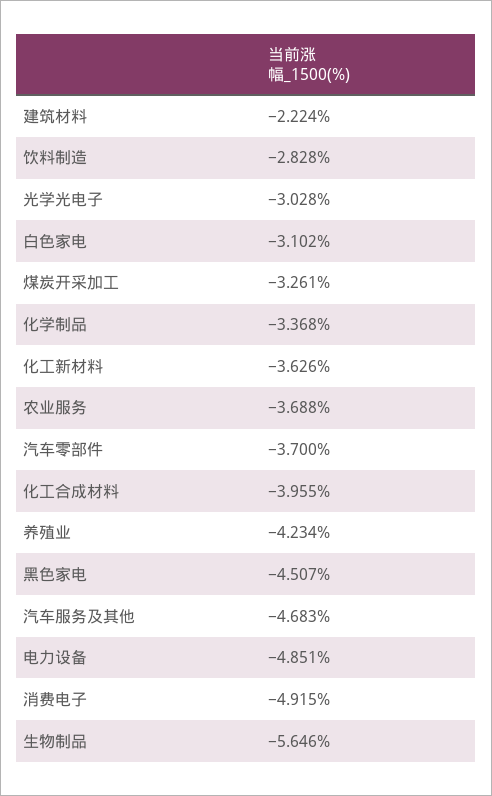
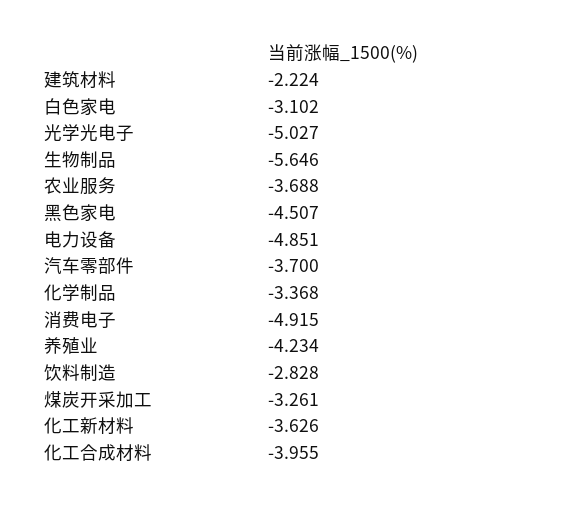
  {
    "建筑材料": -2.224,
    "饮料制造": -2.828,
-   "光学光电子": -3.028,
+   "光学光电子": -5.027,
    "白色家电": -3.102,
    "煤炭开采加工": -3.261,
    "化学制品": -3.368,
    "化工新材料": -3.626,
    "农业服务": -3.688,
    "汽车零部件": -3.7,
    "化工合成材料": -3.955,
    "养殖业": -4.234,
    "黑色家电": -4.507,
-   "汽车服务及其他": -4.683,
    "电力设备": -4.851,
    "消费电子": -4.915,
    "生物制品": -5.646
  }

